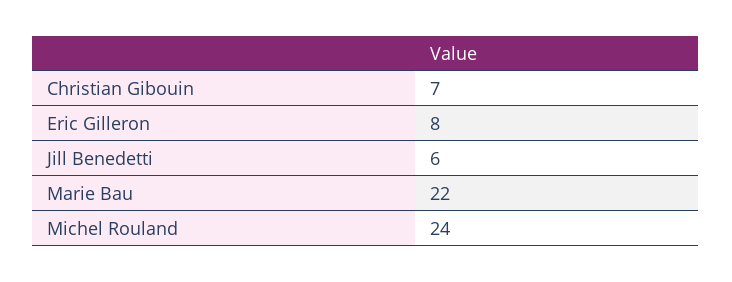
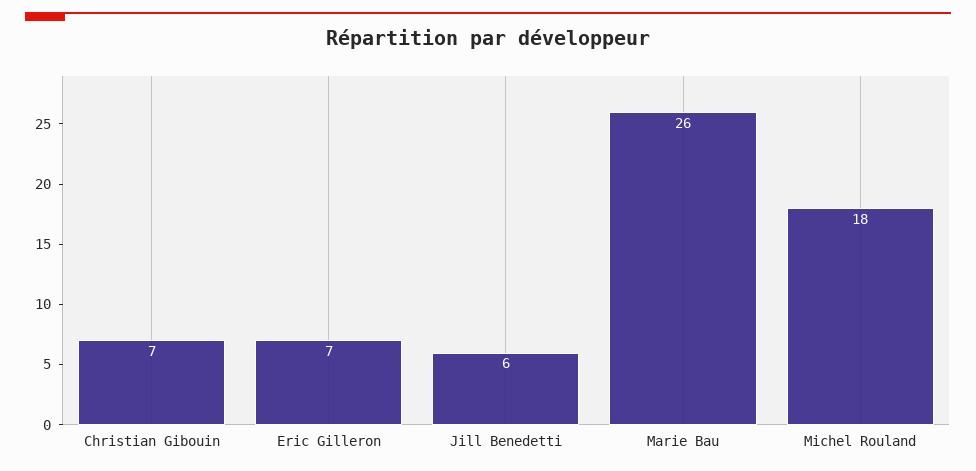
  {
    "Christian Gibouin": 7,
-   "Eric Gilleron": 8,
+   "Eric Gilleron": 7,
    "Jill Benedetti": 6,
-   "Marie Bau": 22,
+   "Marie Bau": 26,
-   "Michel Rouland": 24
+   "Michel Rouland": 18
  }

